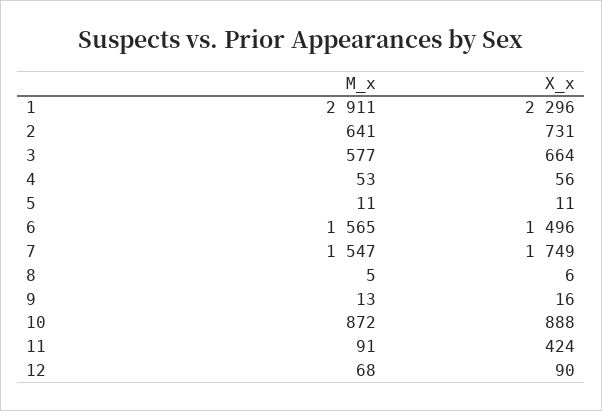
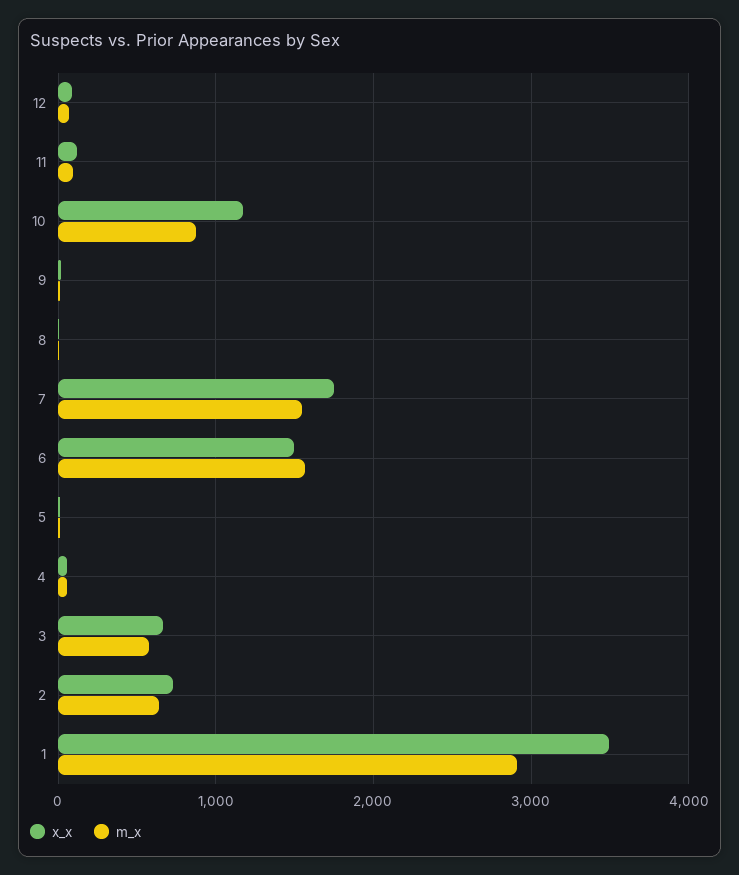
  {
    "M_x": {
      "1": 2911,
      "2": 641,
      "3": 577,
      "4": 53,
      "5": 11,
      "6": 1565,
      "7": 1547,
      "8": 5,
      "9": 13,
      "10": 872,
      "11": 91,
      "12": 68
    },
    "X_x": {
-     "1": 2296,
+     "1": 3500,
      "2": 731,
      "3": 664,
      "4": 56,
      "5": 11,
      "6": 1496,
      "7": 1749,
      "8": 6,
      "9": 16,
-     "10": 888,
+     "10": 1200,
-     "11": 424,
+     "11": 100,
      "12": 90
    }
  }

